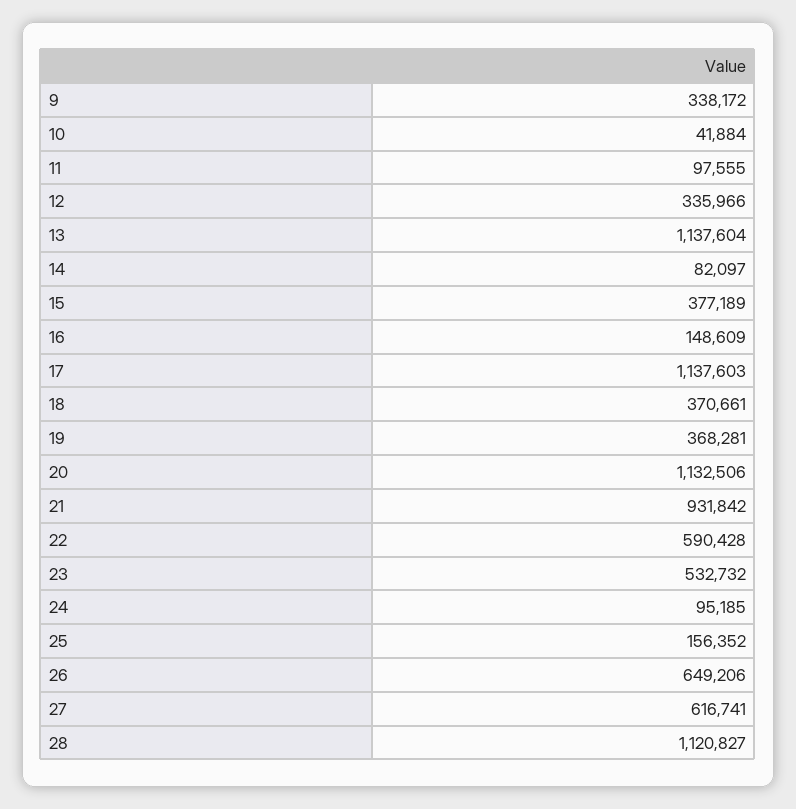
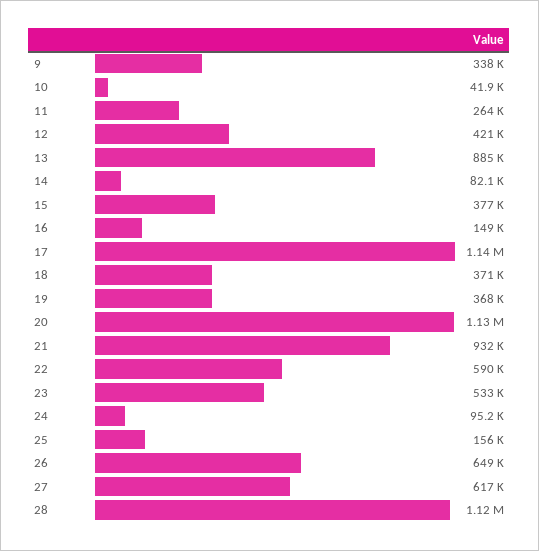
  {
    "9": 338172,
    "10": 41884,
-   "11": 97555,
+   "11": 264000,
-   "12": 335966,
+   "12": 421000,
-   "13": 1137604,
+   "13": 885000,
    "14": 82097,
    "15": 377189,
    "16": 148609,
    "17": 1137603,
    "18": 370661,
    "19": 368281,
    "20": 1132506,
    "21": 931842,
    "22": 590428,
    "23": 532732,
    "24": 95185,
    "25": 156352,
    "26": 649206,
    "27": 616741,
    "28": 1120827
  }

